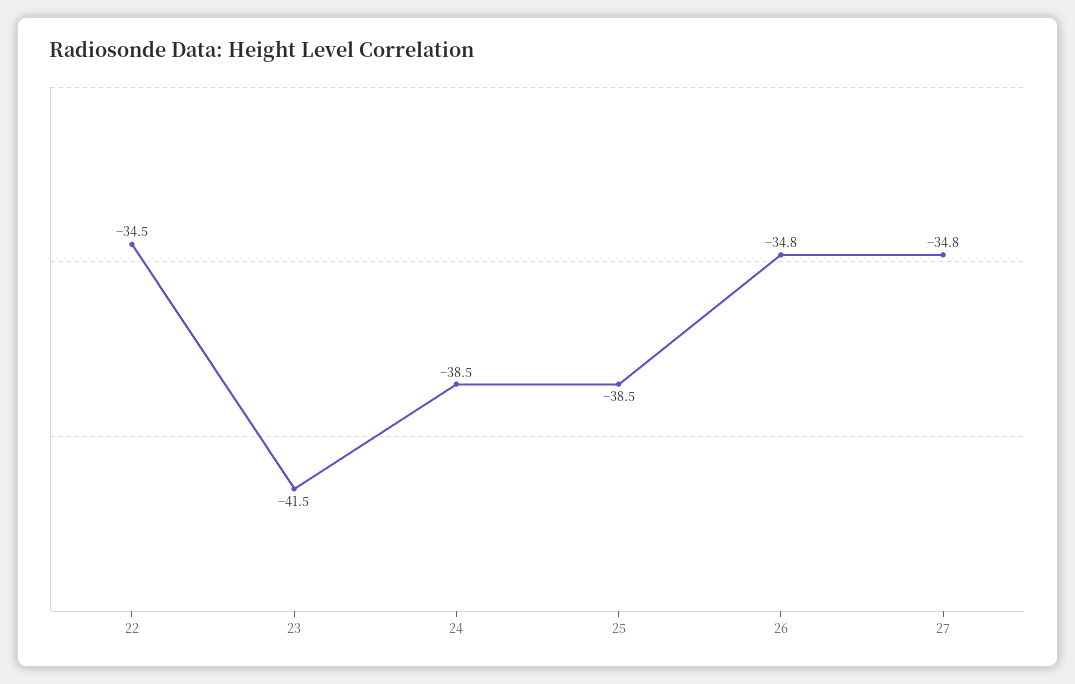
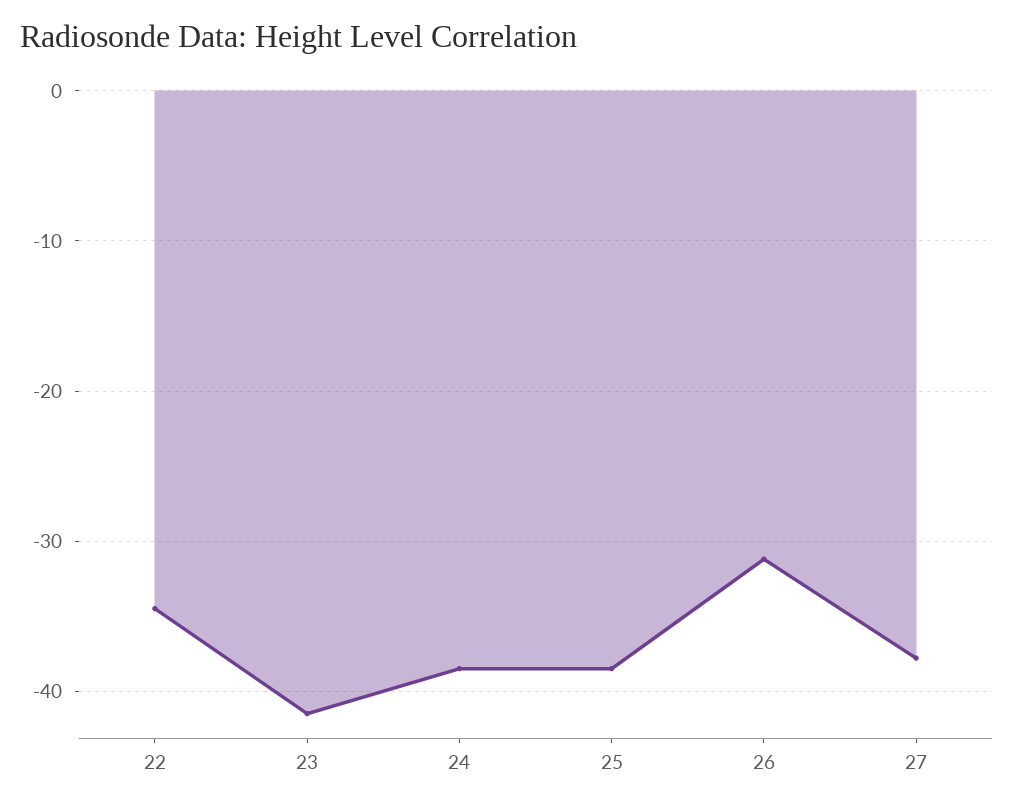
  {
    "22": -34.5,
    "23": -41.5,
    "24": -38.5,
    "25": -38.5,
-   "26": -34.8,
+   "26": -31,
-   "27": -34.8
+   "27": -38
  }

